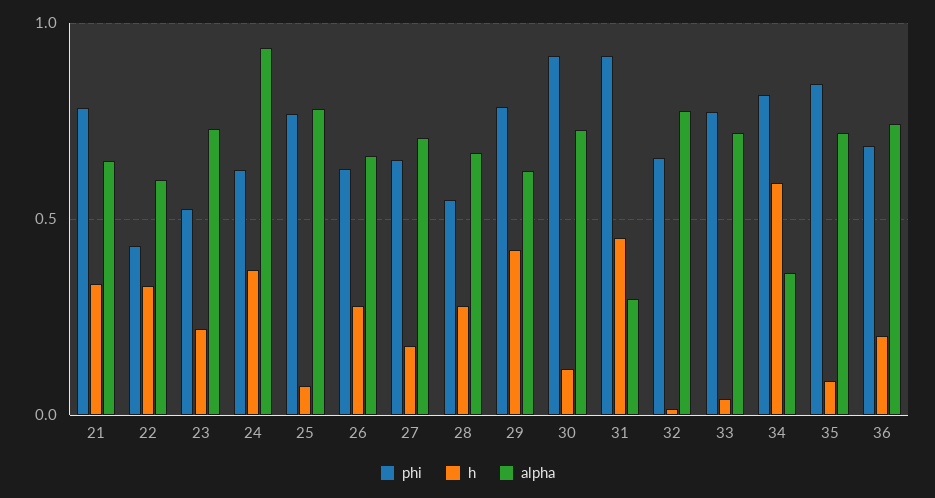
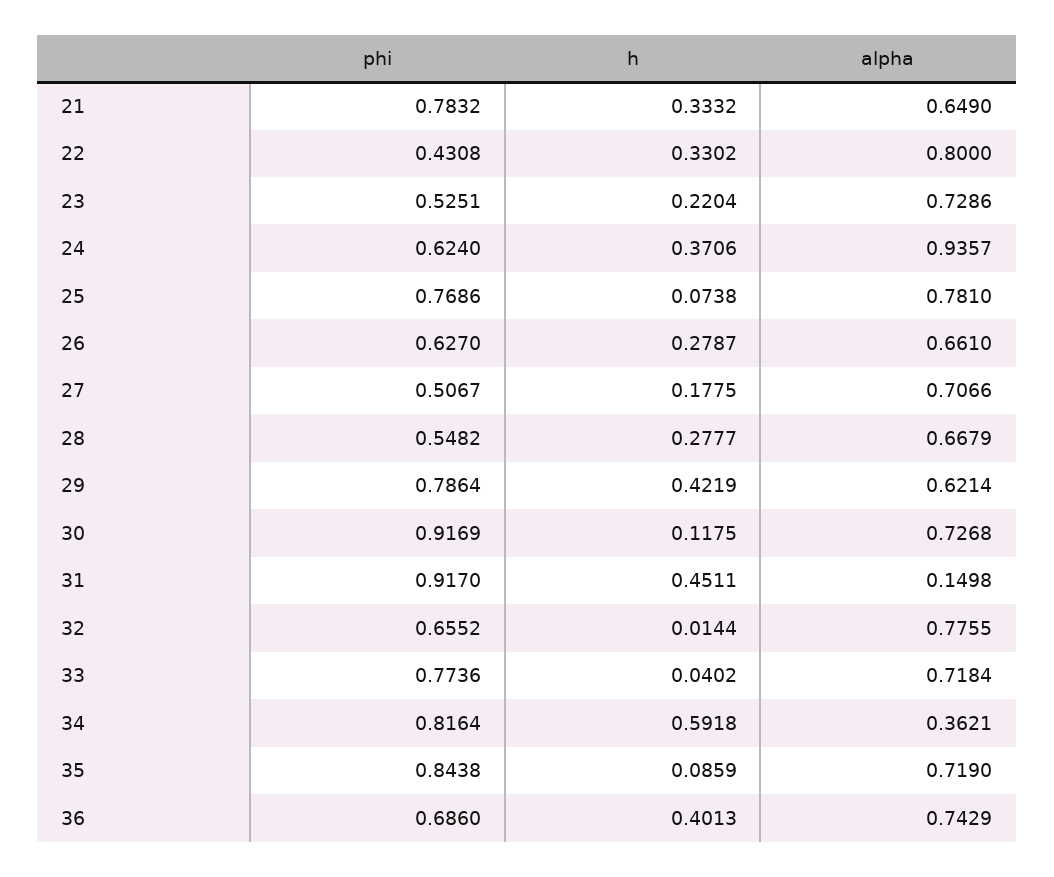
  {
    "phi": {
      "21": 0.7832,
      "22": 0.4308,
      "23": 0.5251,
      "24": 0.624,
      "25": 0.7686,
      "26": 0.627,
-     "27": 0.65,
+     "27": 0.5067,
      "28": 0.5482,
      "29": 0.7864,
      "30": 0.9169,
      "31": 0.917,
      "32": 0.6552,
      "33": 0.7736,
      "34": 0.8164,
      "35": 0.8438,
      "36": 0.686
    },
    "h": {
      "21": 0.3332,
      "22": 0.3302,
      "23": 0.2204,
      "24": 0.3706,
      "25": 0.0738,
      "26": 0.2787,
      "27": 0.1775,
      "28": 0.2777,
      "29": 0.4219,
      "30": 0.1175,
      "31": 0.4511,
      "32": 0.0144,
      "33": 0.0402,
      "34": 0.5918,
      "35": 0.0859,
-     "36": 0.2
+     "36": 0.4013
    },
    "alpha": {
      "21": 0.649,
-     "22": 0.6,
+     "22": 0.8,
      "23": 0.7286,
      "24": 0.9357,
      "25": 0.781,
      "26": 0.661,
      "27": 0.7066,
      "28": 0.6679,
      "29": 0.6214,
      "30": 0.7268,
-     "31": 0.3,
+     "31": 0.1498,
      "32": 0.7755,
      "33": 0.7184,
      "34": 0.3621,
      "35": 0.719,
      "36": 0.7429
    }
  }

